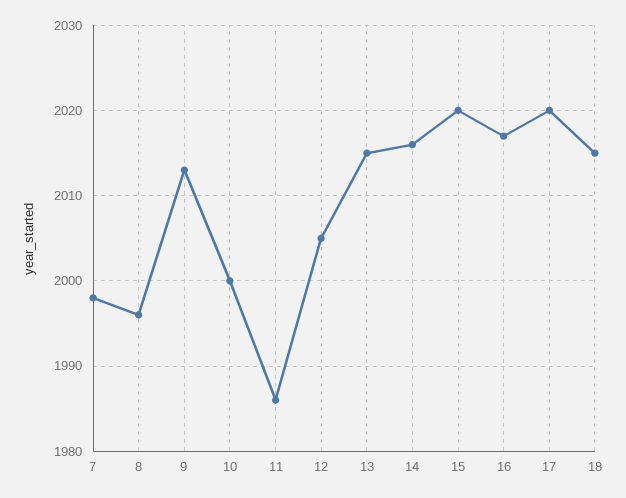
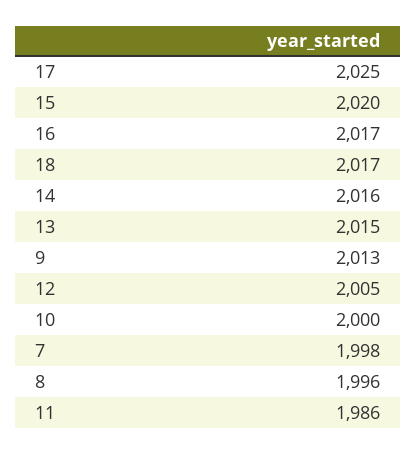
  {
    "7": 1998,
    "8": 1996,
    "9": 2013,
    "10": 2000,
    "11": 1986,
    "12": 2005,
    "13": 2015,
    "14": 2016,
    "15": 2020,
    "16": 2017,
-   "17": 2020,
+   "17": 2025,
-   "18": 2015
+   "18": 2017
  }

